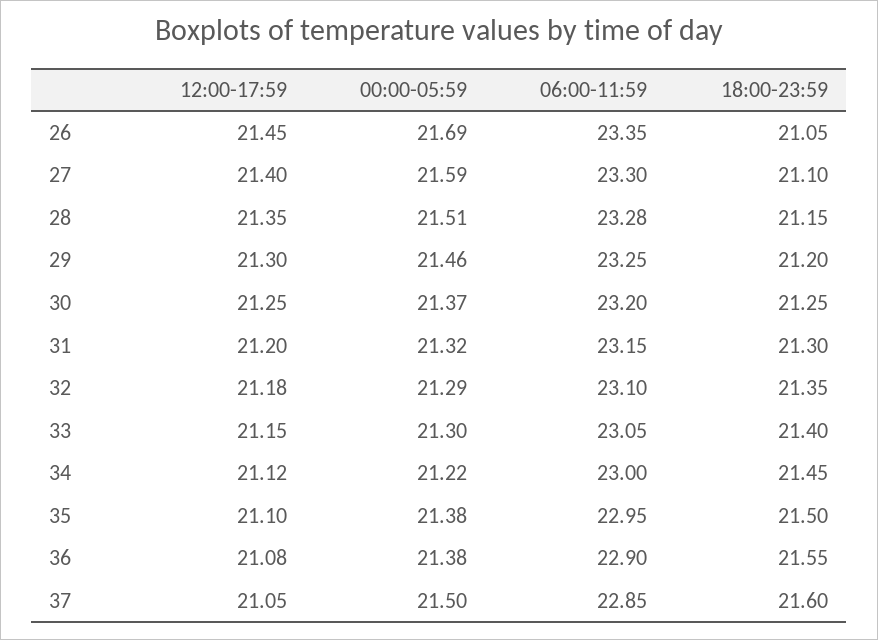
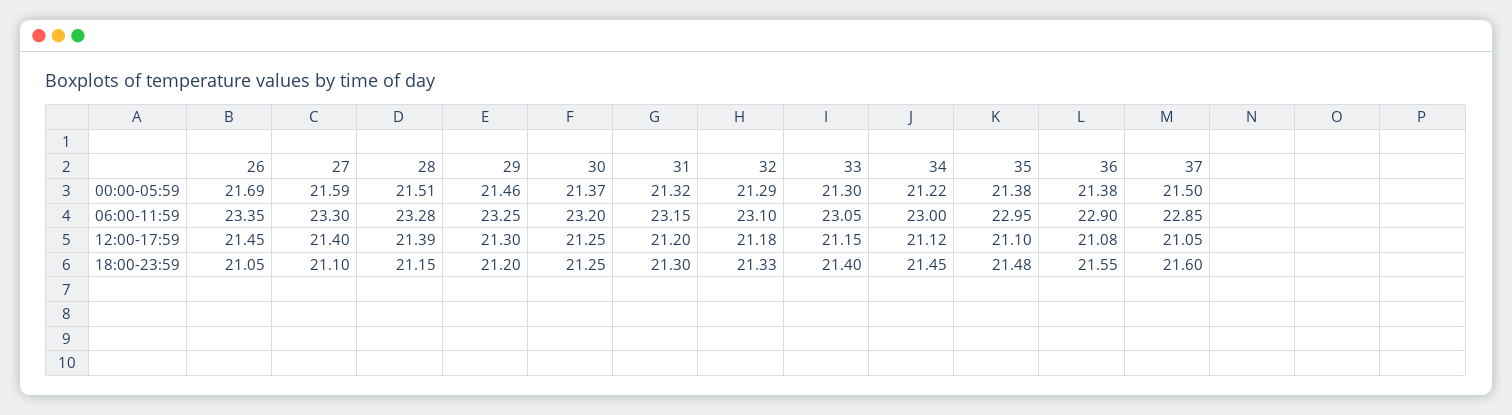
  {
    "12:00-17:59": {
      "26": 21.45,
      "27": 21.4,
-     "28": 21.35,
+     "28": 21.39,
      "29": 21.3,
      "30": 21.25,
      "31": 21.2,
      "32": 21.18,
      "33": 21.15,
      "34": 21.12,
      "35": 21.1,
      "36": 21.08,
      "37": 21.05
    },
    "00:00-05:59": {
      "26": 21.69,
      "27": 21.59,
      "28": 21.51,
      "29": 21.46,
      "30": 21.37,
      "31": 21.32,
      "32": 21.29,
      "33": 21.3,
      "34": 21.22,
      "35": 21.38,
      "36": 21.38,
      "37": 21.5
    },
    "06:00-11:59": {
      "26": 23.35,
      "27": 23.3,
      "28": 23.28,
      "29": 23.25,
      "30": 23.2,
      "31": 23.15,
      "32": 23.1,
      "33": 23.05,
      "34": 23,
      "35": 22.95,
      "36": 22.9,
      "37": 22.85
    },
    "18:00-23:59": {
      "26": 21.05,
      "27": 21.1,
      "28": 21.15,
      "29": 21.2,
      "30": 21.25,
      "31": 21.3,
-     "32": 21.35,
+     "32": 21.33,
      "33": 21.4,
      "34": 21.45,
-     "35": 21.5,
+     "35": 21.48,
      "36": 21.55,
      "37": 21.6
    }
  }

